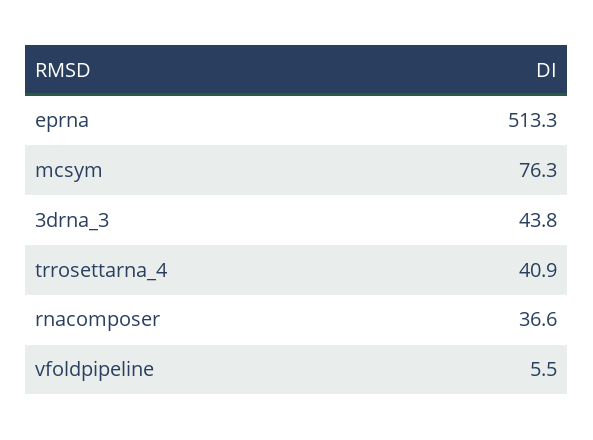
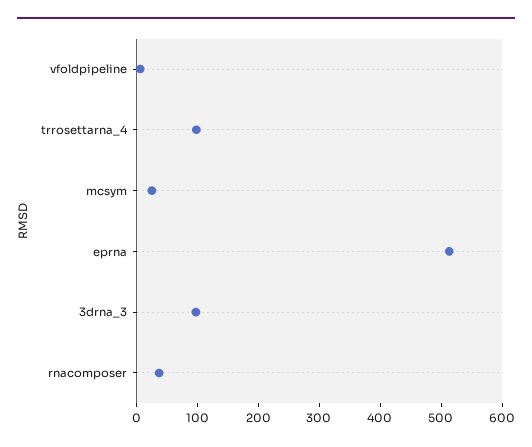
  {
    "eprna": 513.3,
-   "mcsym": 76.3,
+   "mcsym": 20,
-   "3drna_3": 43.8,
+   "3drna_3": 100,
-   "trrosettarna_4": 40.9,
+   "trrosettarna_4": 100,
    "rnacomposer": 36.6,
    "vfoldpipeline": 5.5
  }

